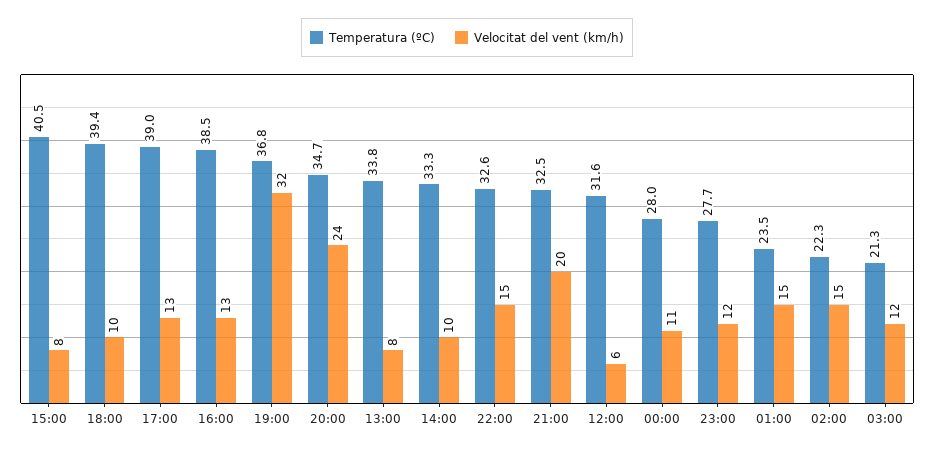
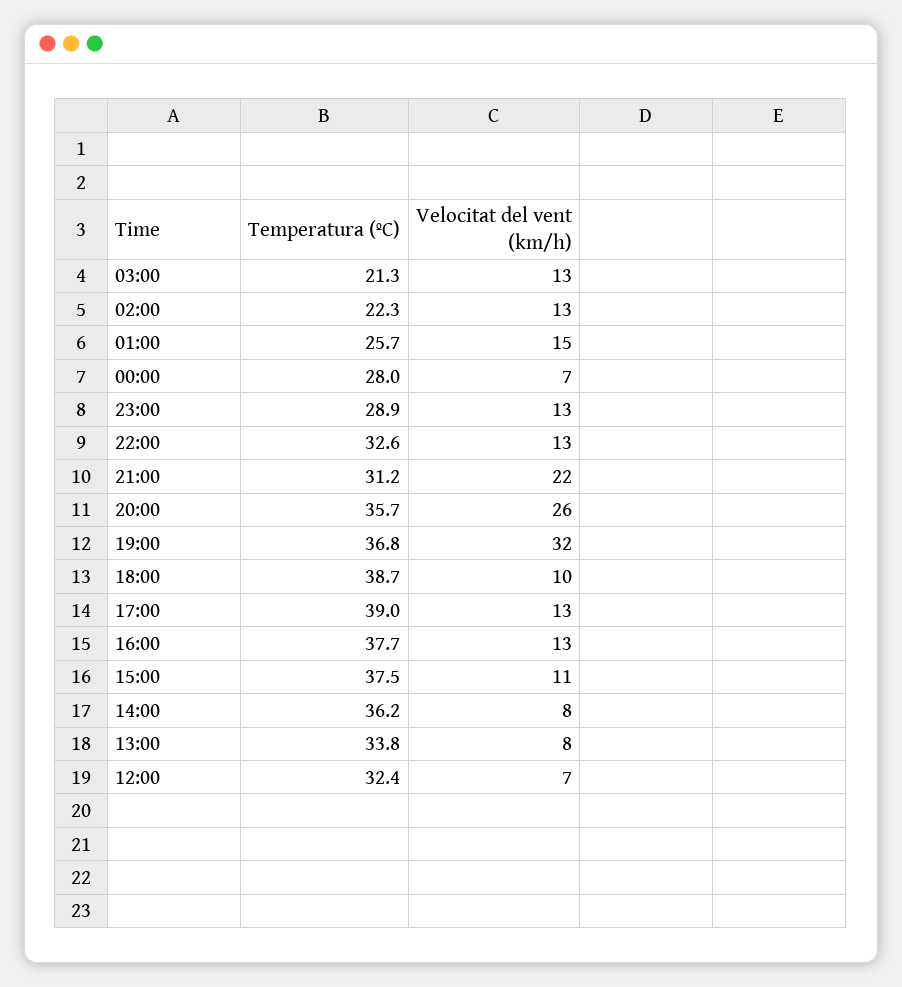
  {
    "Temperatura (ºC)": {
-     "15:00": 40.5,
+     "15:00": 37.5,
-     "18:00": 39.4,
+     "18:00": 38.7,
      "17:00": 39,
-     "16:00": 38.5,
+     "16:00": 37.7,
      "19:00": 36.8,
-     "20:00": 34.7,
+     "20:00": 35.7,
      "13:00": 33.8,
-     "14:00": 33.3,
+     "14:00": 36.2,
      "22:00": 32.6,
-     "21:00": 32.5,
+     "21:00": 31.2,
-     "12:00": 31.6,
+     "12:00": 32.4,
      "00:00": 28,
-     "23:00": 27.7,
+     "23:00": 28.9,
-     "01:00": 23.5,
+     "01:00": 25.7,
      "02:00": 22.3,
      "03:00": 21.3
    },
    "Velocitat del vent (km/h)": {
-     "15:00": 8,
+     "15:00": 11,
      "18:00": 10,
      "17:00": 13,
      "16:00": 13,
      "19:00": 32,
-     "20:00": 24,
+     "20:00": 26,
      "13:00": 8,
-     "14:00": 10,
+     "14:00": 8,
-     "22:00": 15,
+     "22:00": 13,
-     "21:00": 20,
+     "21:00": 22,
-     "12:00": 6,
+     "12:00": 7,
-     "00:00": 11,
+     "00:00": 7,
-     "23:00": 12,
+     "23:00": 13,
      "01:00": 15,
-     "02:00": 15,
+     "02:00": 13,
-     "03:00": 12
+     "03:00": 13
    }
  }

